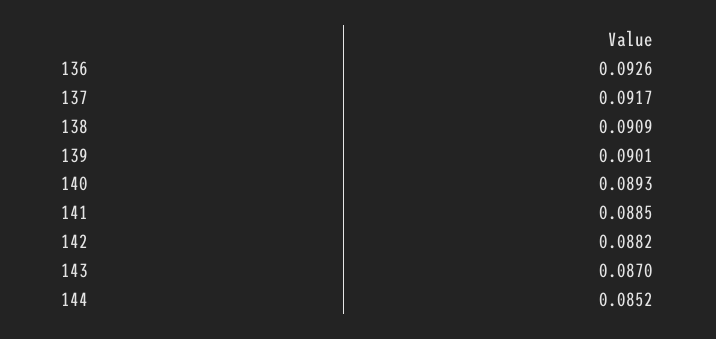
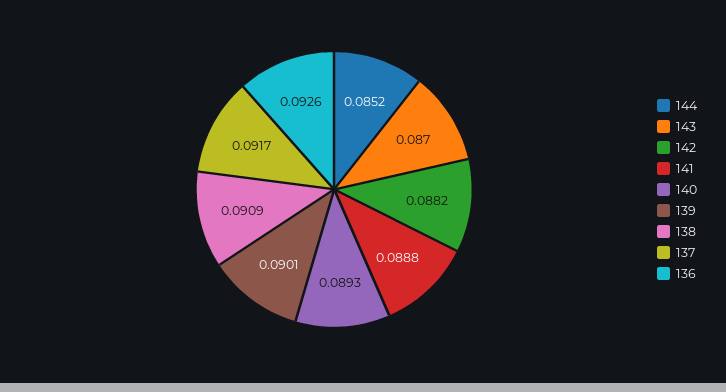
  {
    "136": 0.0926,
    "137": 0.0917,
    "138": 0.0909,
    "139": 0.0901,
    "140": 0.0893,
-   "141": 0.0885,
+   "141": 0.0888,
    "142": 0.0882,
    "143": 0.087,
    "144": 0.0852
  }

